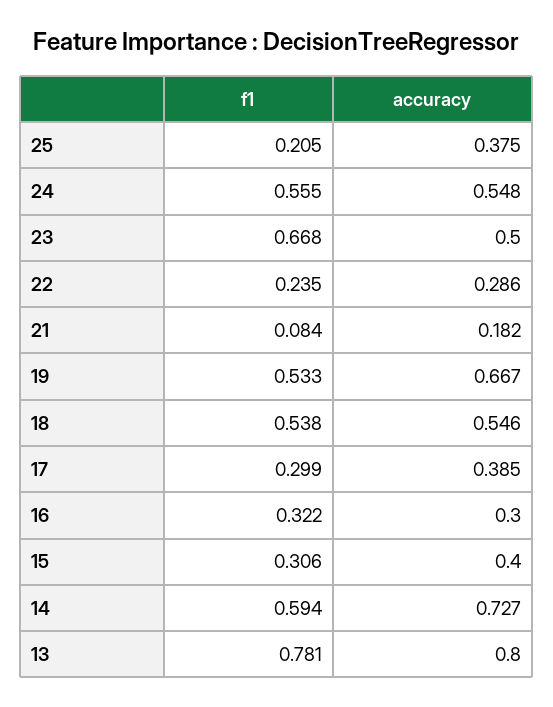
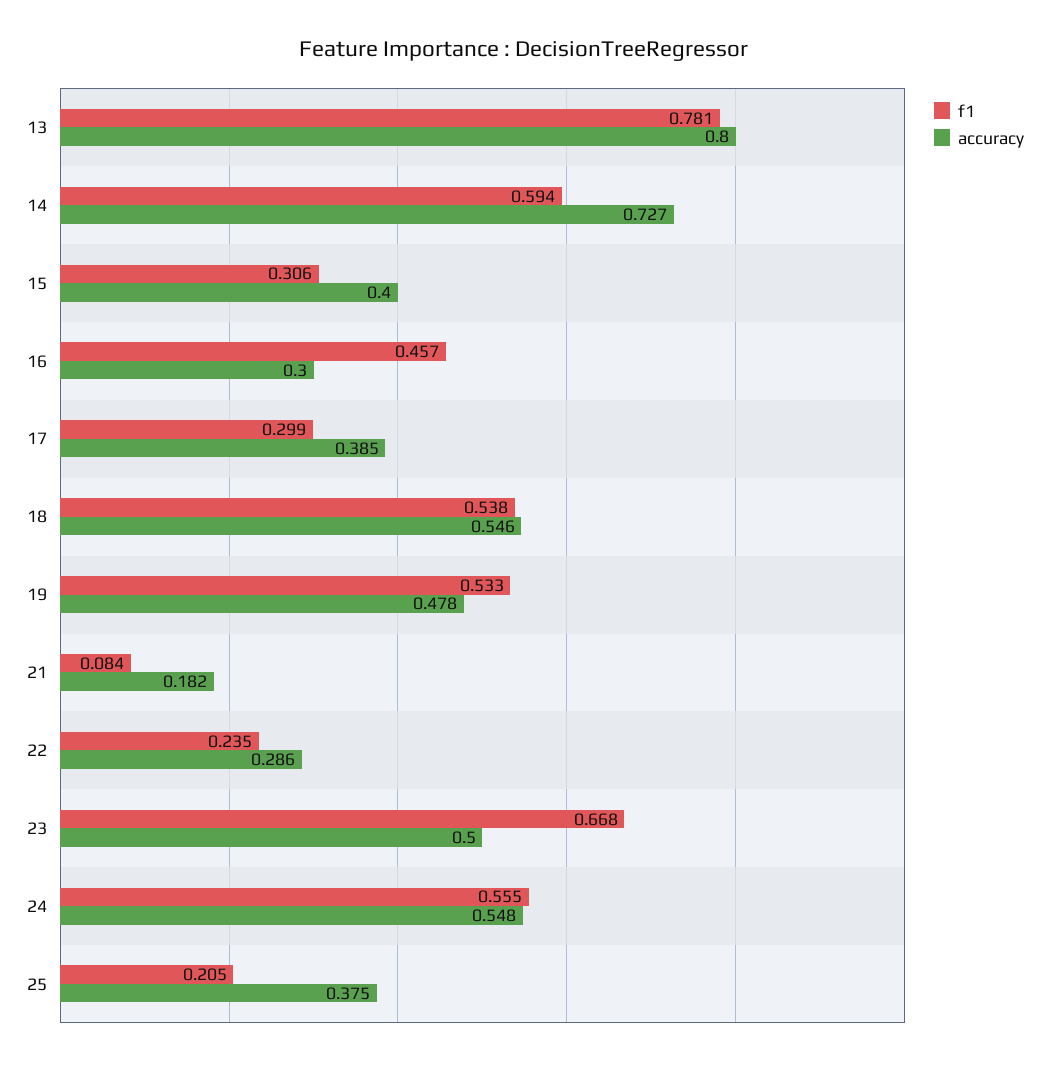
  {
    "f1": {
      "25": 0.205,
      "24": 0.555,
      "23": 0.668,
      "22": 0.235,
      "21": 0.084,
      "19": 0.533,
      "18": 0.538,
      "17": 0.299,
-     "16": 0.322,
+     "16": 0.457,
      "15": 0.306,
      "14": 0.594,
      "13": 0.781
    },
    "accuracy": {
      "25": 0.375,
      "24": 0.548,
      "23": 0.5,
      "22": 0.286,
      "21": 0.182,
-     "19": 0.667,
+     "19": 0.478,
      "18": 0.546,
      "17": 0.385,
      "16": 0.3,
      "15": 0.4,
      "14": 0.727,
      "13": 0.8
    }
  }

